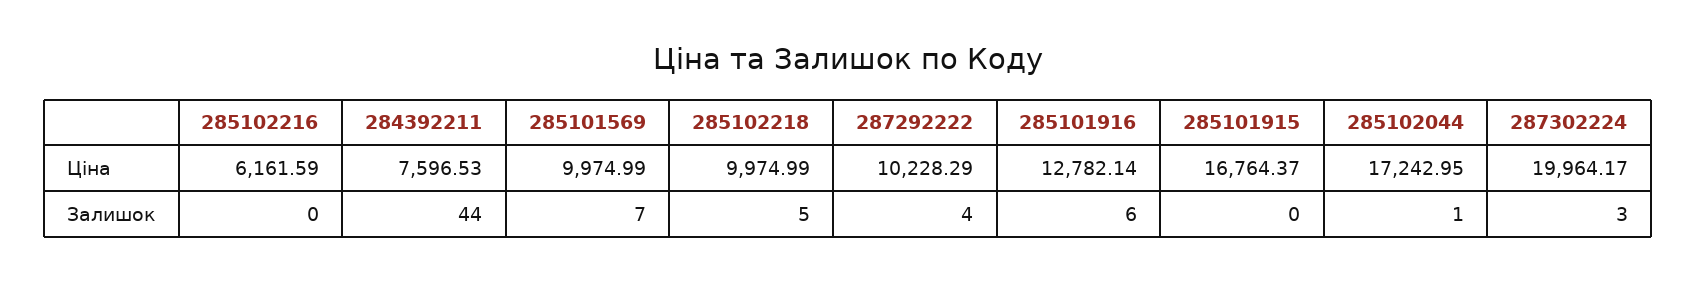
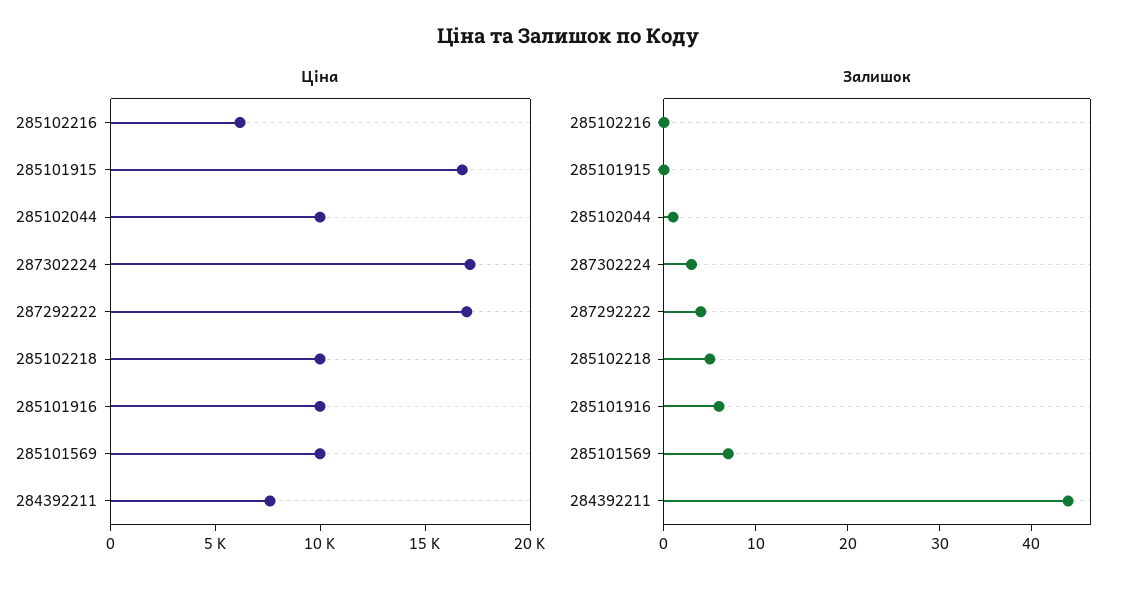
  {
    "Ціна": {
      "285102216": 6161.59,
      "284392211": 7596.53,
      "285101569": 9974.99,
      "285102218": 9974.99,
-     "287292222": 10228.29,
+     "287292222": 17000,
-     "285101916": 12782.14,
+     "285101916": 10000,
      "285101915": 16764.37,
-     "285102044": 17242.95,
+     "285102044": 10000,
-     "287302224": 19964.17
+     "287302224": 17000
    },
    "Залишок": {
      "285102216": 0,
      "284392211": 44,
      "285101569": 7,
      "285102218": 5,
      "287292222": 4,
      "285101916": 6,
      "285101915": 0,
      "285102044": 1,
      "287302224": 3
    }
  }

